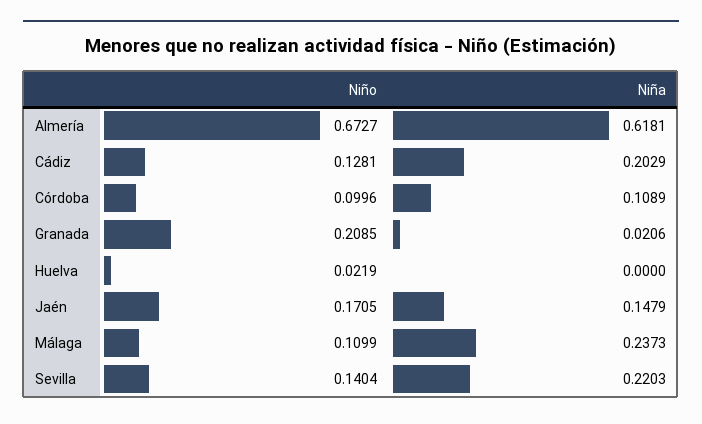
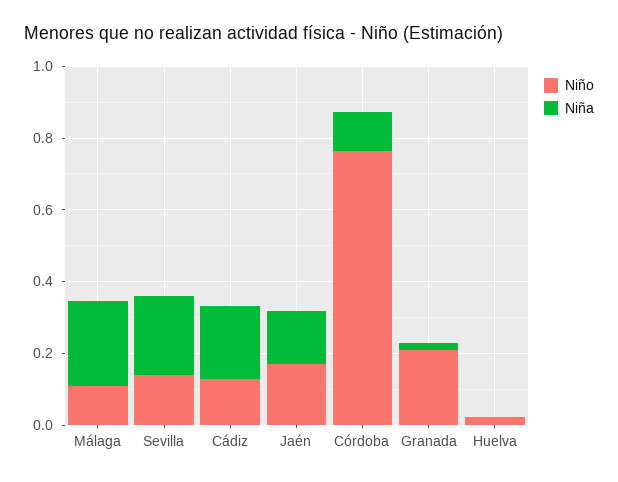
  {
    "Niño": {
-     "Almería": 0.6727,
      "Cádiz": 0.1281,
-     "Córdoba": 0.0996,
+     "Córdoba": 0.75,
      "Granada": 0.2085,
      "Huelva": 0.0219,
      "Jaén": 0.1705,
      "Málaga": 0.1099,
      "Sevilla": 0.1404
    },
    "Niña": {
-     "Almería": 0.6181,
      "Cádiz": 0.2029,
      "Córdoba": 0.1089,
      "Granada": 0.0206,
      "Huelva": 0,
      "Jaén": 0.1479,
      "Málaga": 0.2373,
      "Sevilla": 0.2203
    }
  }

